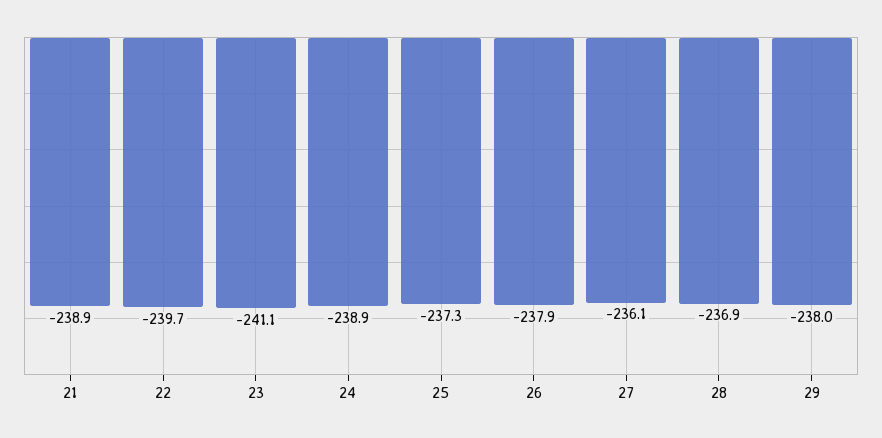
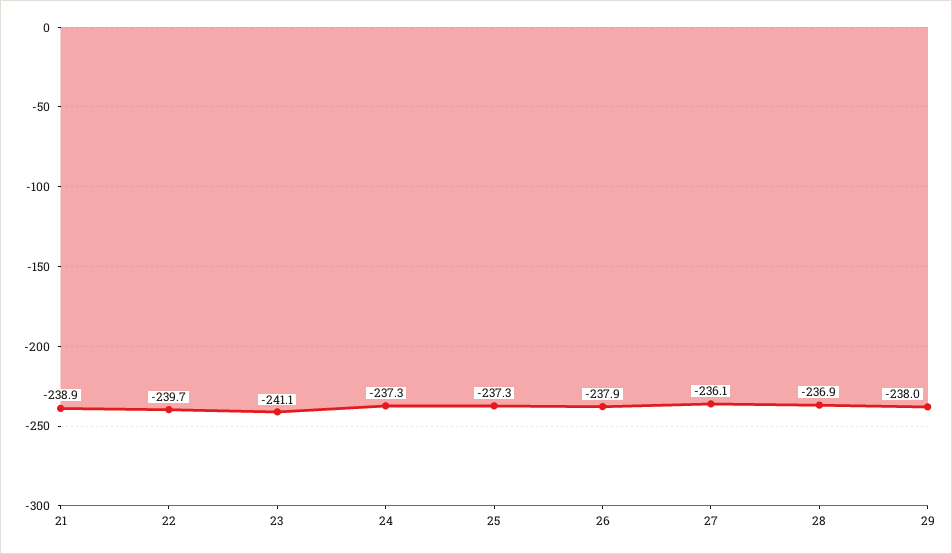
  {
    "21": -238.9,
    "22": -239.7,
    "23": -241.1,
-   "24": -238.9,
+   "24": -237.3,
    "25": -237.3,
    "26": -237.9,
    "27": -236.1,
    "28": -236.9,
    "29": -238
  }

